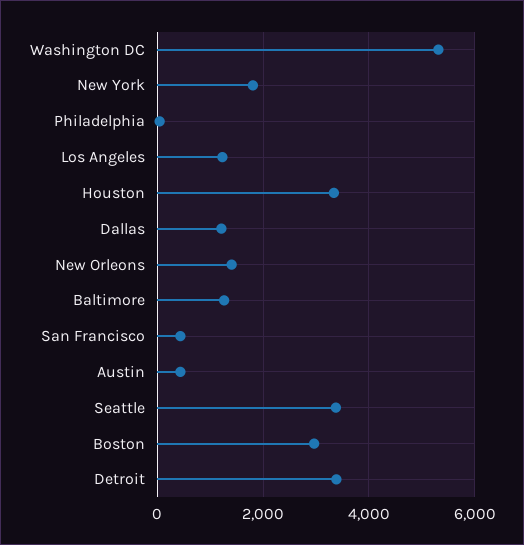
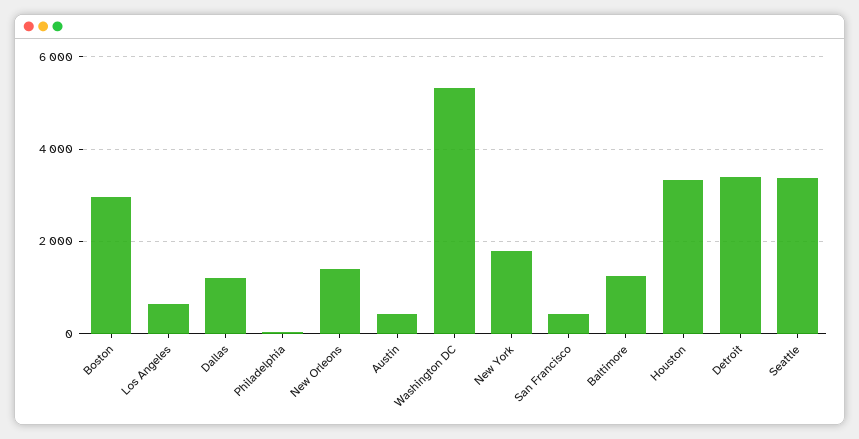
  {
    "Washington DC": 5400,
    "New York": 1800,
    "Philadelphia": 0,
-   "Los Angeles": 1200,
+   "Los Angeles": 600,
    "Houston": 3400,
    "Dallas": 1200,
    "New Orleons": 1400,
    "Baltimore": 1200,
    "San Francisco": 400,
    "Austin": 400,
    "Seattle": 3400,
    "Boston": 3000,
    "Detroit": 3400
  }

